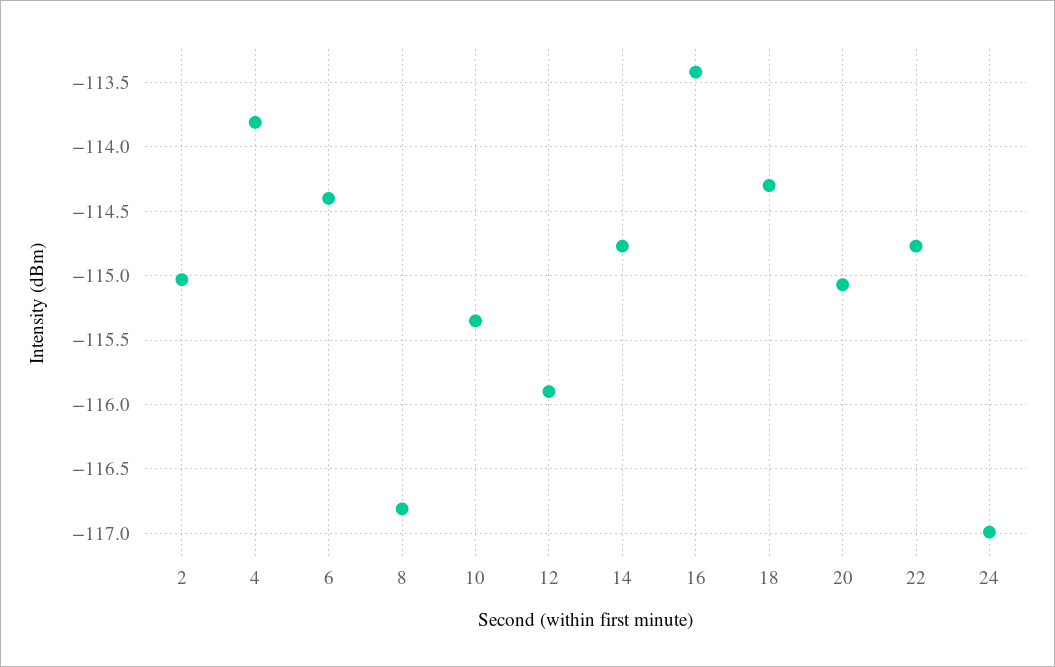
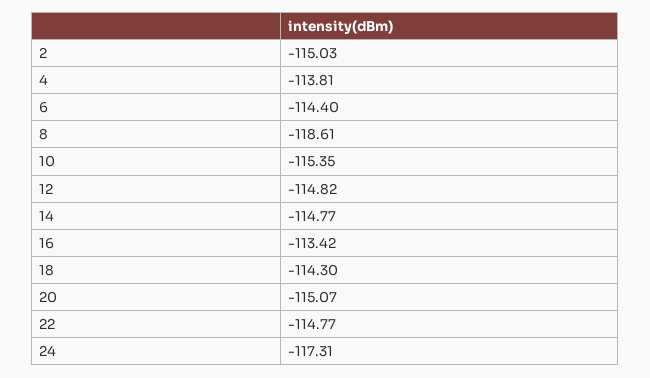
  {
    "2": -115.03,
    "4": -113.81,
    "6": -114.4,
-   "8": -116.8,
+   "8": -118.61,
    "10": -115.35,
-   "12": -115.9,
+   "12": -114.82,
    "14": -114.77,
    "16": -113.42,
    "18": -114.3,
    "20": -115.07,
    "22": -114.77,
-   "24": -117
+   "24": -117.31
  }

